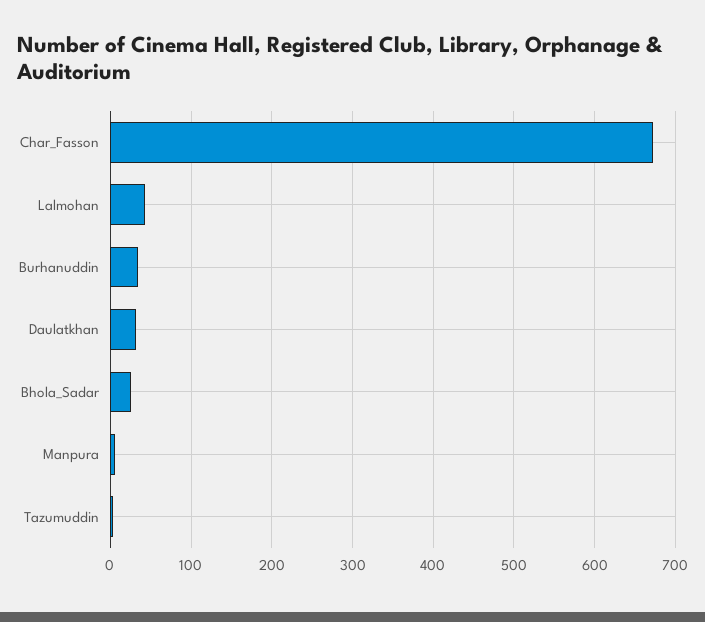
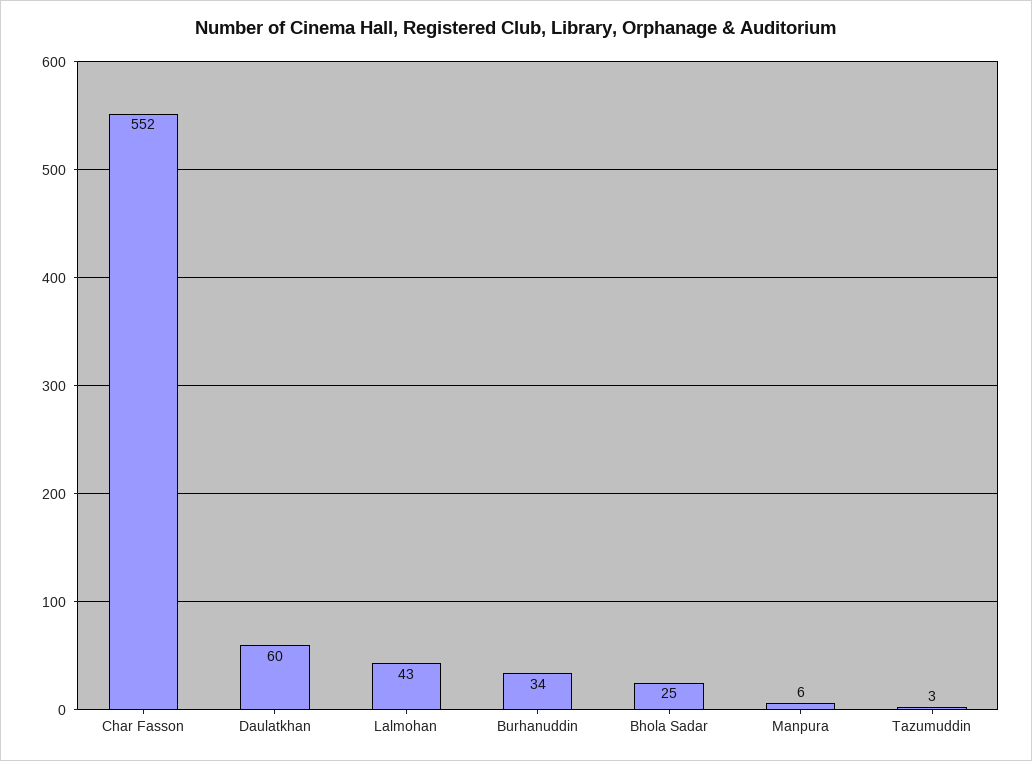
  {
-   "Char_Fasson": 670,
+   "Char_Fasson": 552,
    "Lalmohan": 43,
    "Burhanuddin": 34,
-   "Daulatkhan": 30,
+   "Daulatkhan": 60,
    "Bhola_Sadar": 25,
    "Manpura": 6,
    "Tazumuddin": 3
  }

